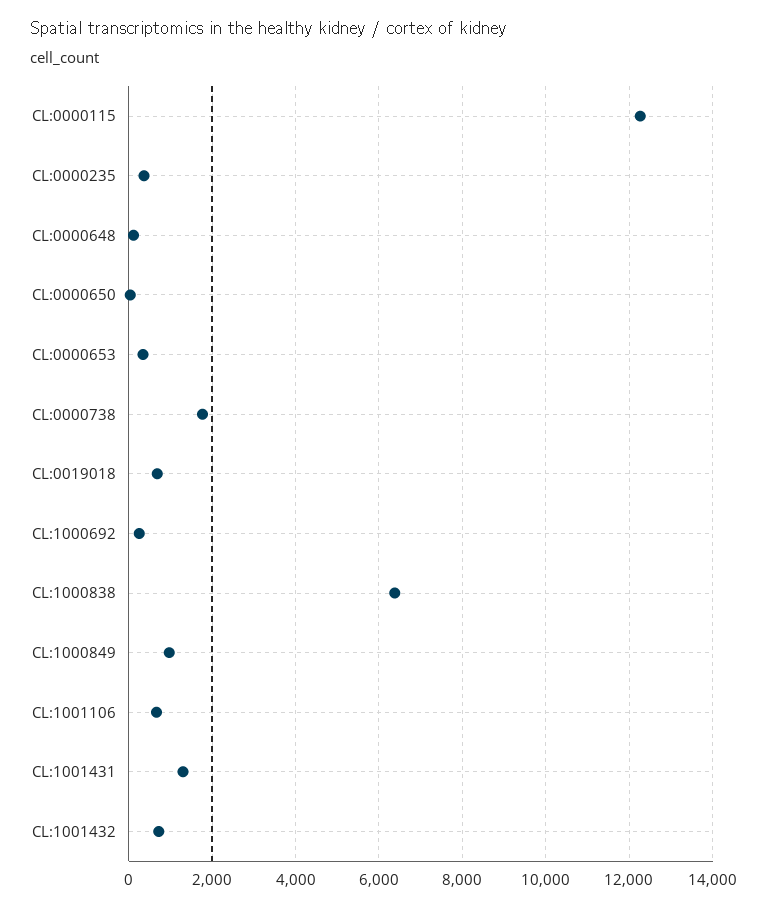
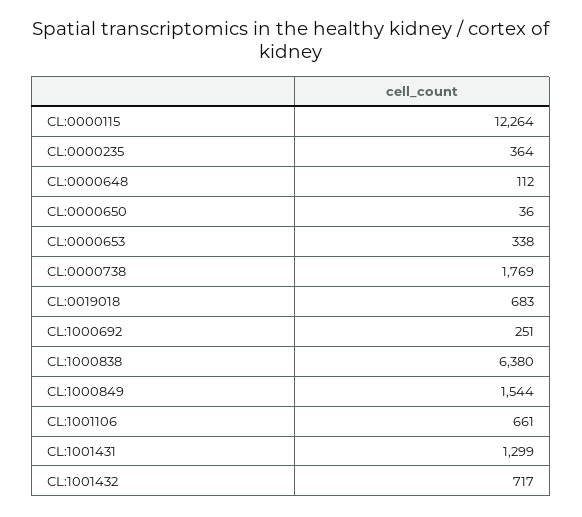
  {
    "CL:0000115": 12264,
    "CL:0000235": 364,
    "CL:0000648": 112,
    "CL:0000650": 36,
    "CL:0000653": 338,
    "CL:0000738": 1769,
    "CL:0019018": 683,
    "CL:1000692": 251,
    "CL:1000838": 6380,
-   "CL:1000849": 1000,
+   "CL:1000849": 1544,
    "CL:1001106": 661,
    "CL:1001431": 1299,
    "CL:1001432": 717
  }

